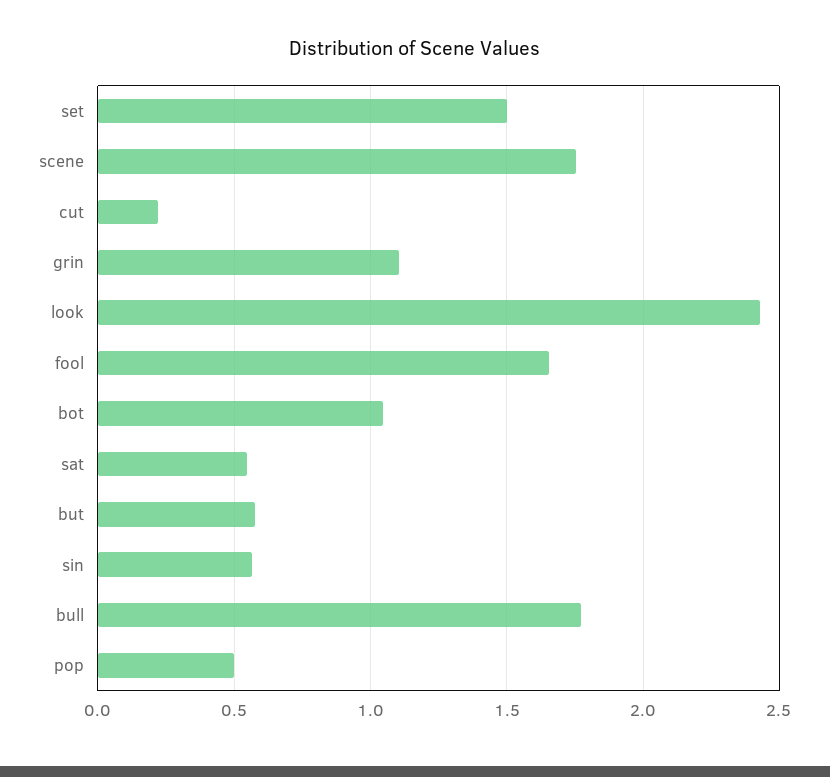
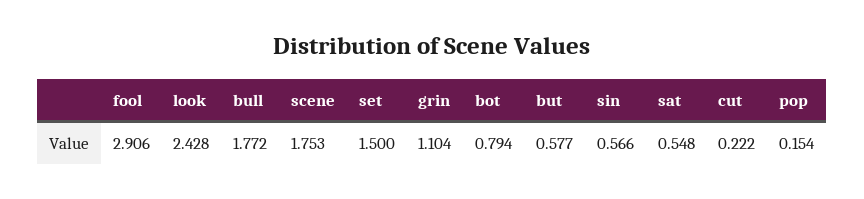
  {
    "set": 1.5,
    "scene": 1.753,
    "cut": 0.222,
    "grin": 1.104,
    "look": 2.428,
-   "fool": 1.65,
+   "fool": 2.906,
-   "bot": 1.05,
+   "bot": 0.794,
    "sat": 0.548,
    "but": 0.577,
    "sin": 0.566,
    "bull": 1.772,
-   "pop": 0.5
+   "pop": 0.154
  }

